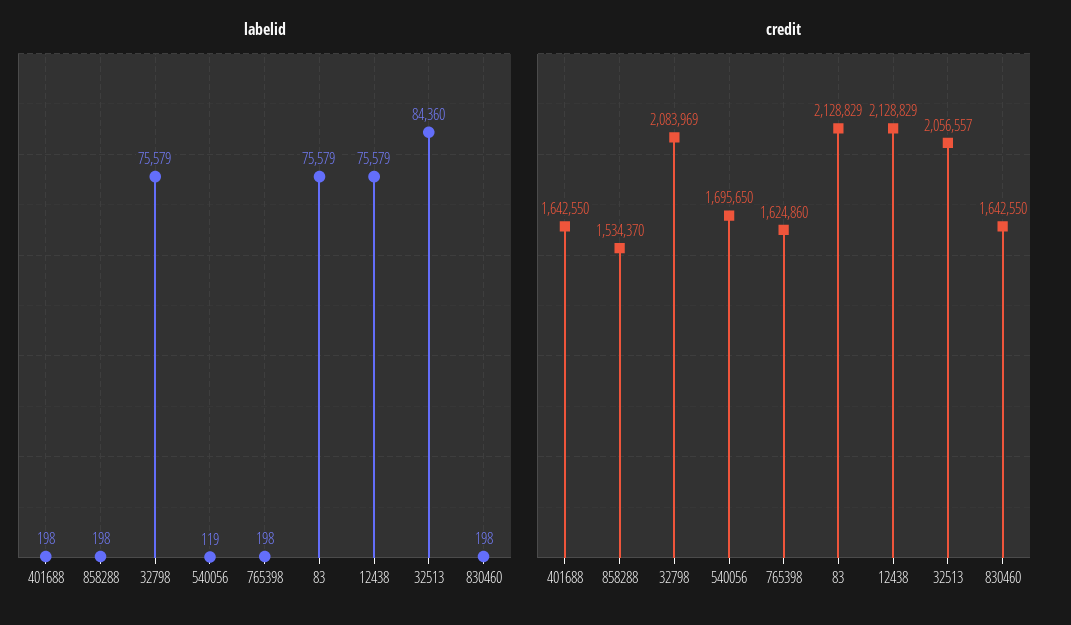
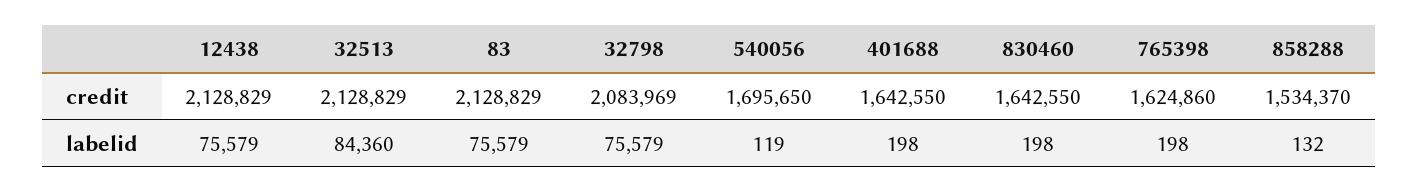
  {
    "labelid": {
      "401688": 198,
-     "858288": 198,
+     "858288": 132,
      "32798": 75579,
      "540056": 119,
      "765398": 198,
      "83": 75579,
      "12438": 75579,
      "32513": 84360,
      "830460": 198
    },
    "credit": {
      "401688": 1642550,
      "858288": 1534370,
      "32798": 2083969,
      "540056": 1695650,
      "765398": 1624860,
      "83": 2128829,
      "12438": 2128829,
-     "32513": 2056557,
+     "32513": 2128829,
      "830460": 1642550
    }
  }

